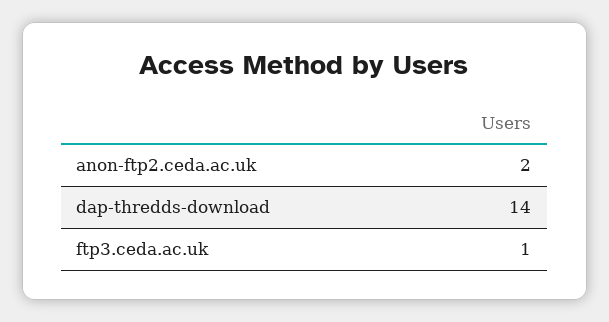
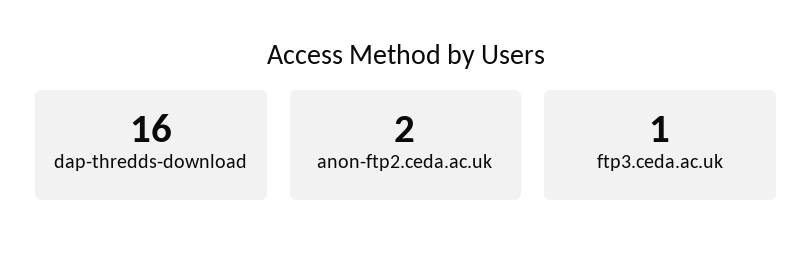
  {
    "anon-ftp2.ceda.ac.uk": 2,
-   "dap-thredds-download": 14,
+   "dap-thredds-download": 16,
    "ftp3.ceda.ac.uk": 1
  }

